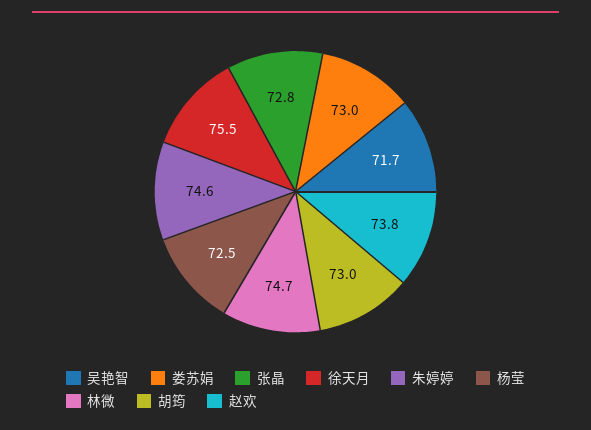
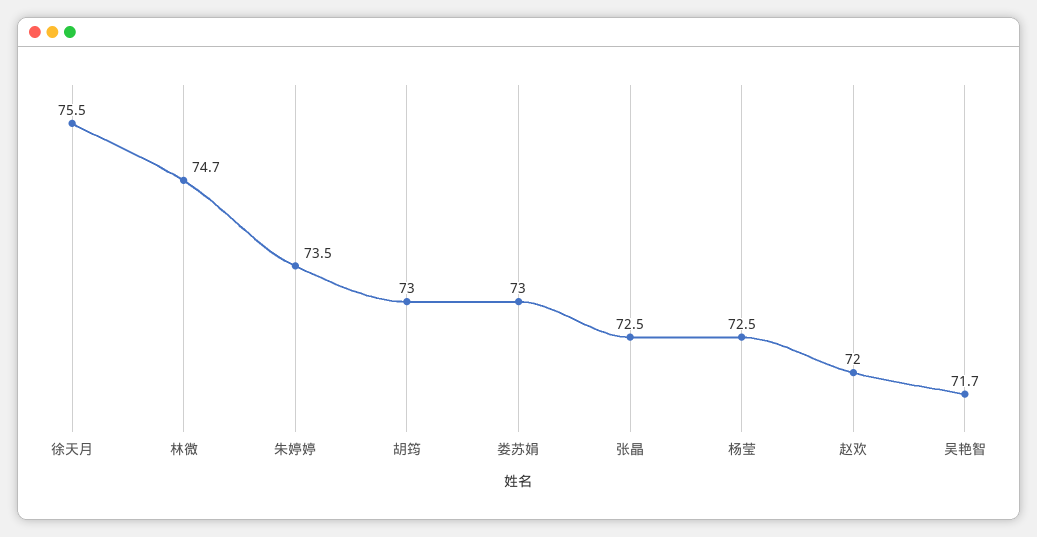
  {
    "吴艳智": 71.7,
    "娄苏娟": 73,
-   "张晶": 72.8,
+   "张晶": 72.5,
    "徐天月": 75.5,
-   "朱婷婷": 74.6,
+   "朱婷婷": 73.5,
    "杨莹": 72.5,
    "林微": 74.7,
    "胡筠": 73,
-   "赵欢": 73.8
+   "赵欢": 72
  }

